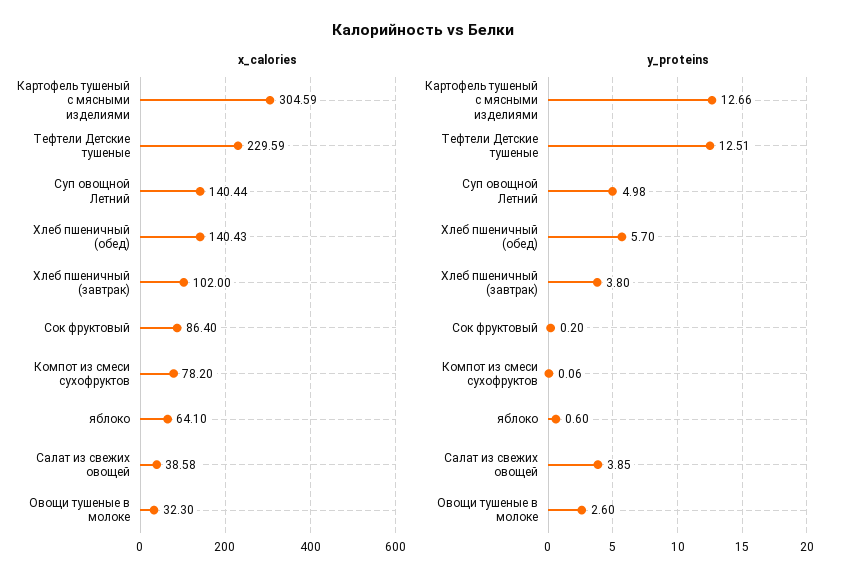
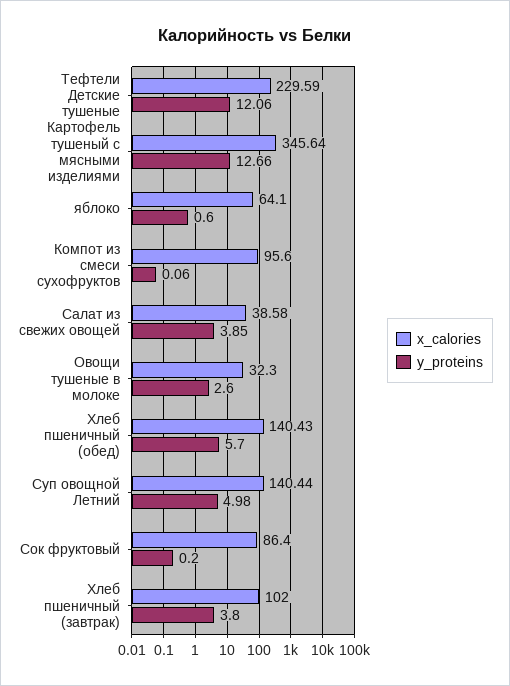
  {
    "x_calories": {
-     "Картофель тушеный с мясными изделиями": 304.59,
+     "Картофель тушеный с мясными изделиями": 345.64,
      "Тефтели Детские тушеные": 229.59,
      "Суп овощной Летний": 140.44,
      "Хлеб пшеничный (обед)": 140.43,
      "Хлеб пшеничный (завтрак)": 102,
      "Сок фруктовый": 86.4,
-     "Компот из смеси сухофруктов": 78.2,
+     "Компот из смеси сухофруктов": 95.6,
      "яблоко": 64.1,
      "Салат из свежих овощей": 38.58,
      "Овощи тушеные в молоке": 32.3
    },
    "y_proteins": {
      "Картофель тушеный с мясными изделиями": 12.66,
-     "Тефтели Детские тушеные": 12.51,
+     "Тефтели Детские тушеные": 12.06,
      "Суп овощной Летний": 4.98,
      "Хлеб пшеничный (обед)": 5.7,
      "Хлеб пшеничный (завтрак)": 3.8,
      "Сок фруктовый": 0.2,
      "Компот из смеси сухофруктов": 0.06,
      "яблоко": 0.6,
      "Салат из свежих овощей": 3.85,
      "Овощи тушеные в молоке": 2.6
    }
  }

